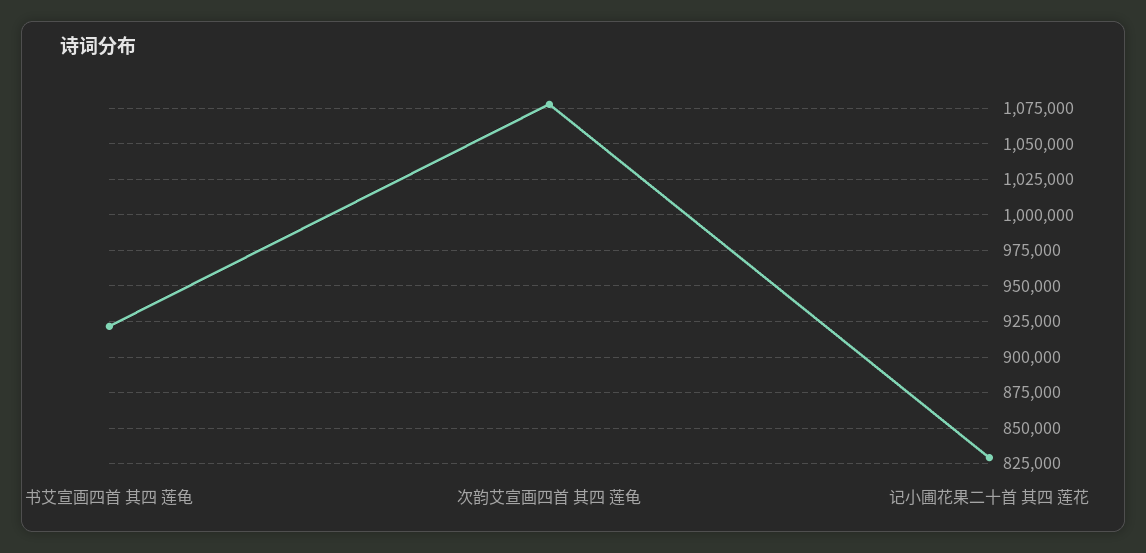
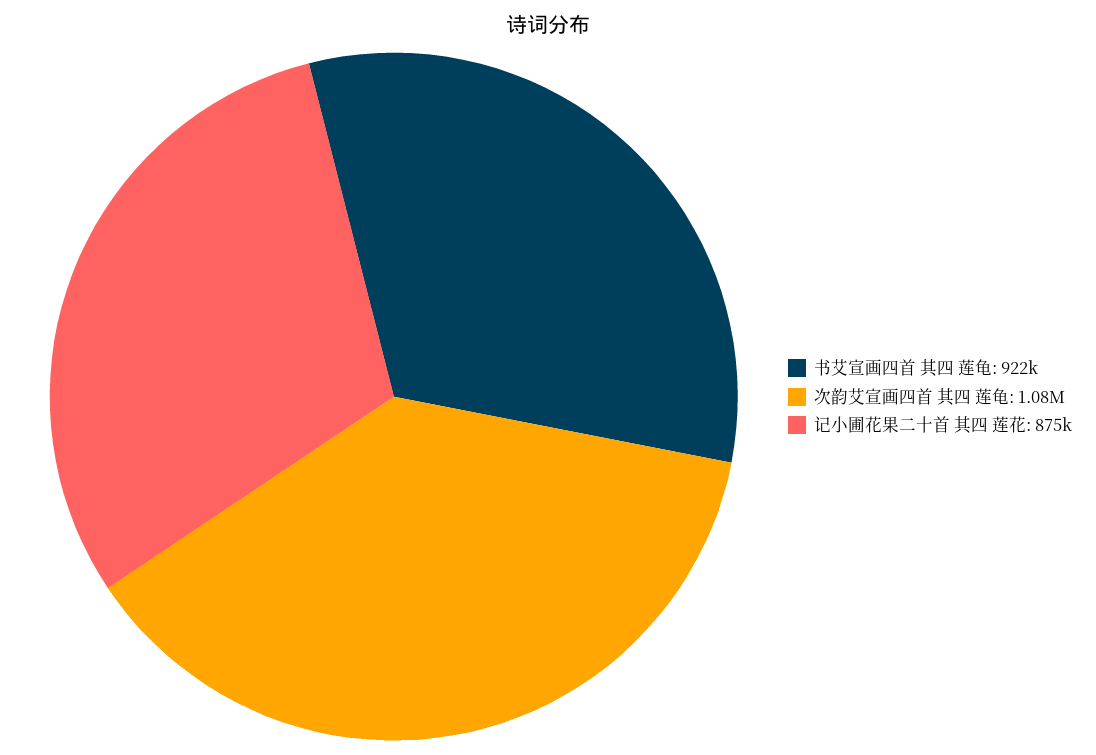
  {
    "书艾宣画四首 其四 莲龟": 922000,
    "次韵艾宣画四首 其四 莲龟": 1080000,
-   "记小圃花果二十首 其四 莲花": 830000
+   "记小圃花果二十首 其四 莲花": 875000
  }

